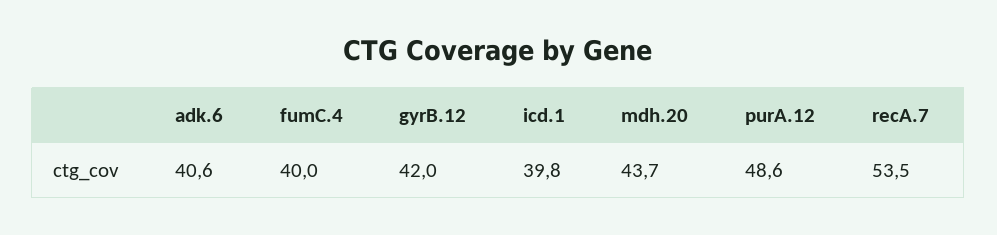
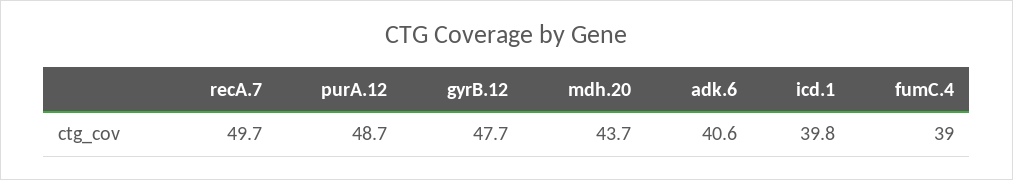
  {
    "adk.6": 40.6,
-   "fumC.4": 40,
+   "fumC.4": 39,
-   "gyrB.12": 42,
+   "gyrB.12": 47.7,
    "icd.1": 39.8,
    "mdh.20": 43.7,
-   "purA.12": 48.6,
+   "purA.12": 48.7,
-   "recA.7": 53.5
+   "recA.7": 49.7
  }

